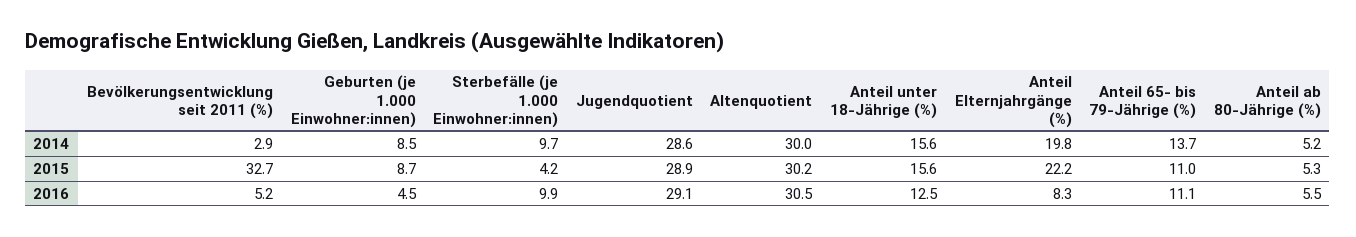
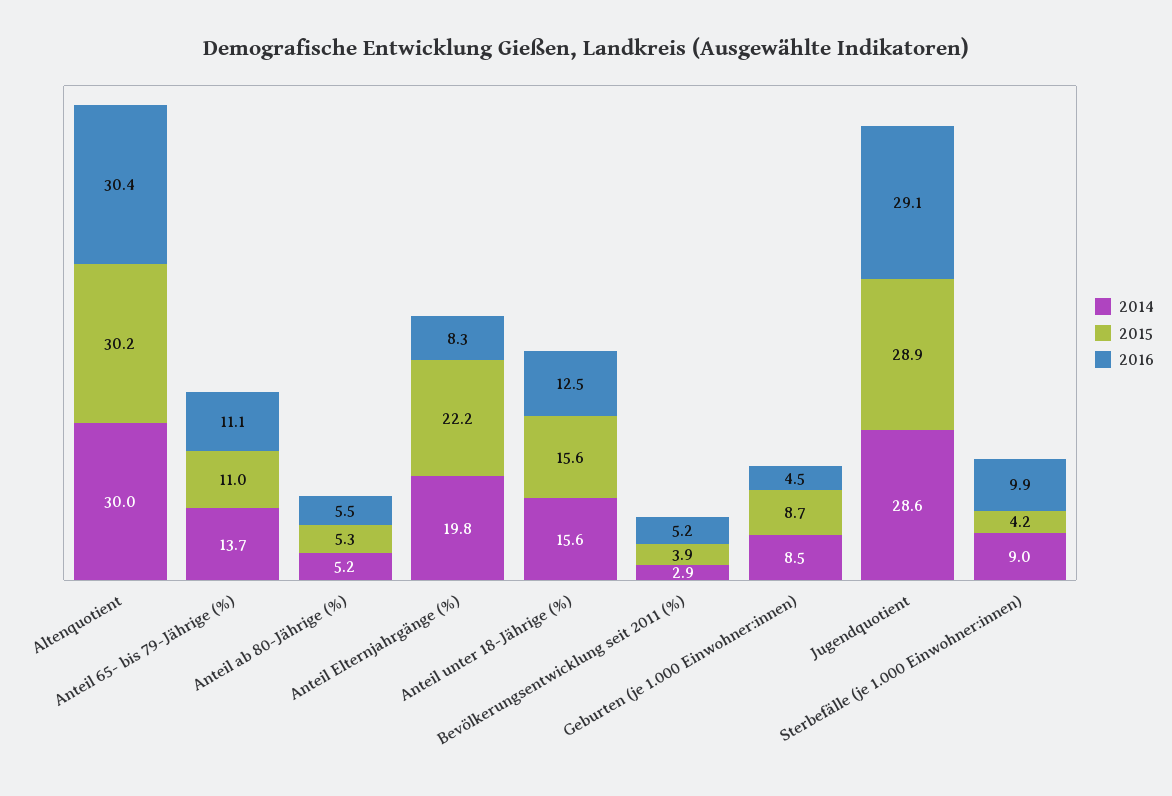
  {
    "2014": {
      "Bevölkerungsentwicklung seit 2011 (%)": 2.9,
      "Geburten (je 1.000 Einwohner:innen)": 8.5,
-     "Sterbefälle (je 1.000 Einwohner:innen)": 9.7,
+     "Sterbefälle (je 1.000 Einwohner:innen)": 9,
      "Jugendquotient": 28.6,
      "Altenquotient": 30,
      "Anteil unter 18-Jährige (%)": 15.6,
      "Anteil Elternjahrgänge (%)": 19.8,
      "Anteil 65- bis 79-Jährige (%)": 13.7,
      "Anteil ab 80-Jährige (%)": 5.2
    },
    "2015": {
-     "Bevölkerungsentwicklung seit 2011 (%)": 32.7,
+     "Bevölkerungsentwicklung seit 2011 (%)": 3.9,
      "Geburten (je 1.000 Einwohner:innen)": 8.7,
      "Sterbefälle (je 1.000 Einwohner:innen)": 4.2,
      "Jugendquotient": 28.9,
      "Altenquotient": 30.2,
      "Anteil unter 18-Jährige (%)": 15.6,
      "Anteil Elternjahrgänge (%)": 22.2,
      "Anteil 65- bis 79-Jährige (%)": 11,
      "Anteil ab 80-Jährige (%)": 5.3
    },
    "2016": {
      "Bevölkerungsentwicklung seit 2011 (%)": 5.2,
      "Geburten (je 1.000 Einwohner:innen)": 4.5,
      "Sterbefälle (je 1.000 Einwohner:innen)": 9.9,
      "Jugendquotient": 29.1,
-     "Altenquotient": 30.5,
+     "Altenquotient": 30.4,
      "Anteil unter 18-Jährige (%)": 12.5,
      "Anteil Elternjahrgänge (%)": 8.3,
      "Anteil 65- bis 79-Jährige (%)": 11.1,
      "Anteil ab 80-Jährige (%)": 5.5
    }
  }

